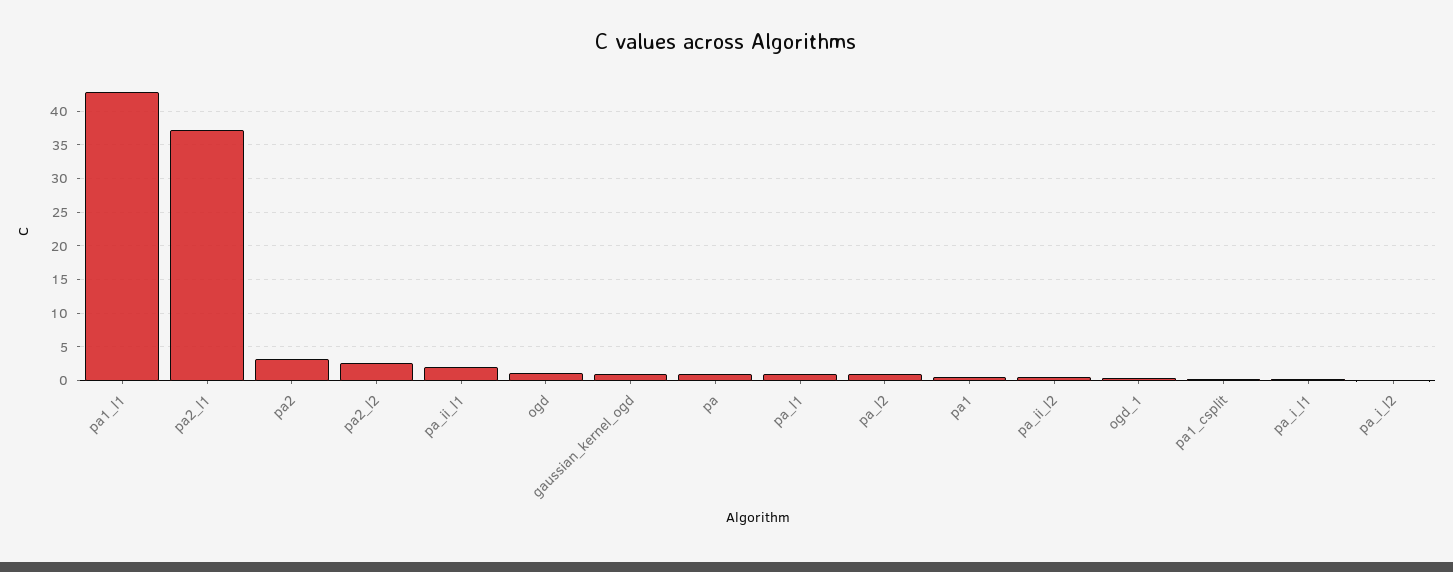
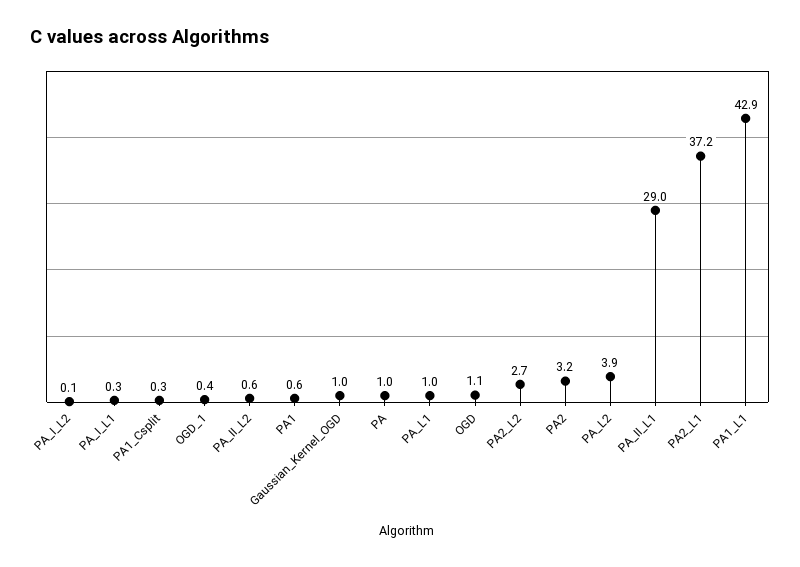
  {
    "pa1_l1": 42.9,
    "pa2_l1": 37.2,
    "pa2": 3.2,
    "pa2_l2": 2.7,
-   "pa_ii_l1": 2,
+   "pa_ii_l1": 29,
    "ogd": 1.1,
    "gaussian_kernel_ogd": 1,
    "pa": 1,
    "pa_l1": 1,
-   "pa_l2": 1,
+   "pa_l2": 3.9,
    "pa1": 0.6,
    "pa_ii_l2": 0.6,
    "ogd_1": 0.4,
    "pa1_csplit": 0.3,
    "pa_i_l1": 0.3,
    "pa_i_l2": 0.1
  }

